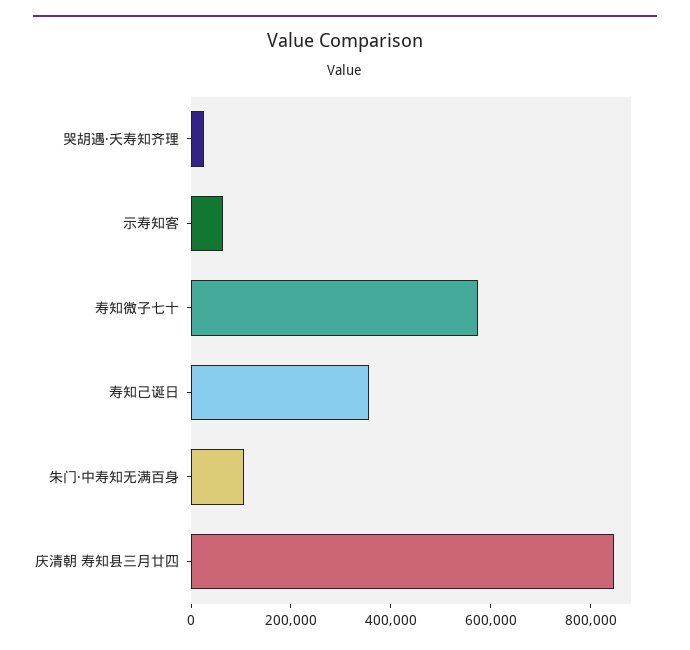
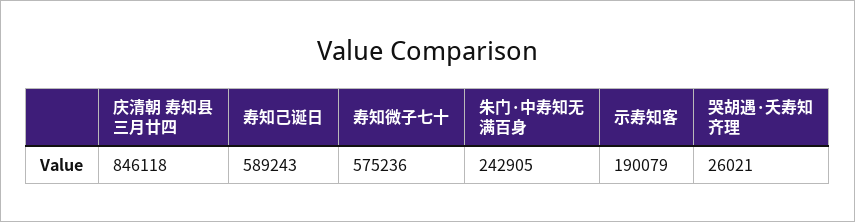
  {
    "哭胡遇·夭寿知齐理": 26021,
-   "示寿知客": 50000,
+   "示寿知客": 190079,
    "寿知微子七十": 575236,
-   "寿知己诞日": 350000,
+   "寿知己诞日": 589243,
-   "朱门·中寿知无满百身": 100000,
+   "朱门·中寿知无满百身": 242905,
    "庆清朝 寿知县三月廿四": 846118
  }

